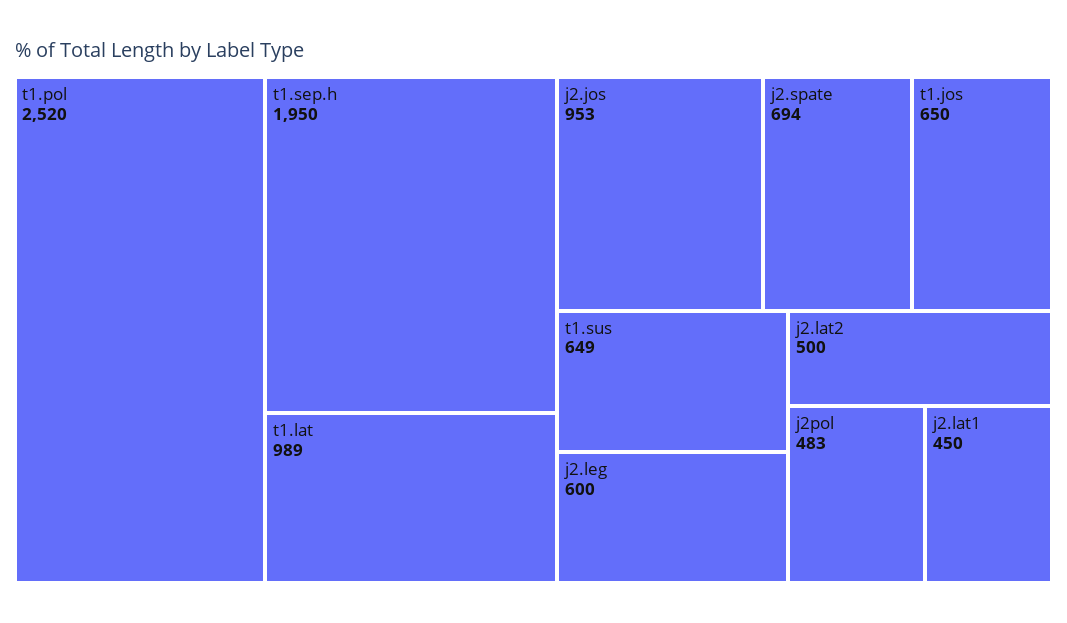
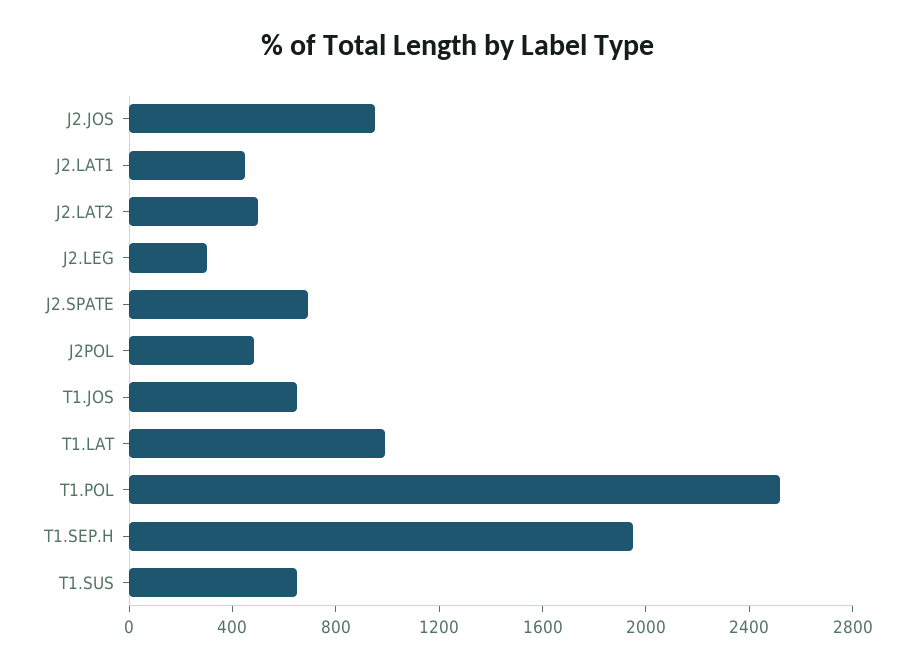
  {
    "t1.pol": 2520,
    "t1.sep.h": 1950,
    "t1.lat": 989,
    "j2.jos": 953,
    "j2.spate": 694,
    "t1.jos": 650,
    "t1.sus": 649,
-   "j2.leg": 600,
+   "j2.leg": 300,
    "j2.lat2": 500,
    "j2pol": 483,
    "j2.lat1": 450
  }

